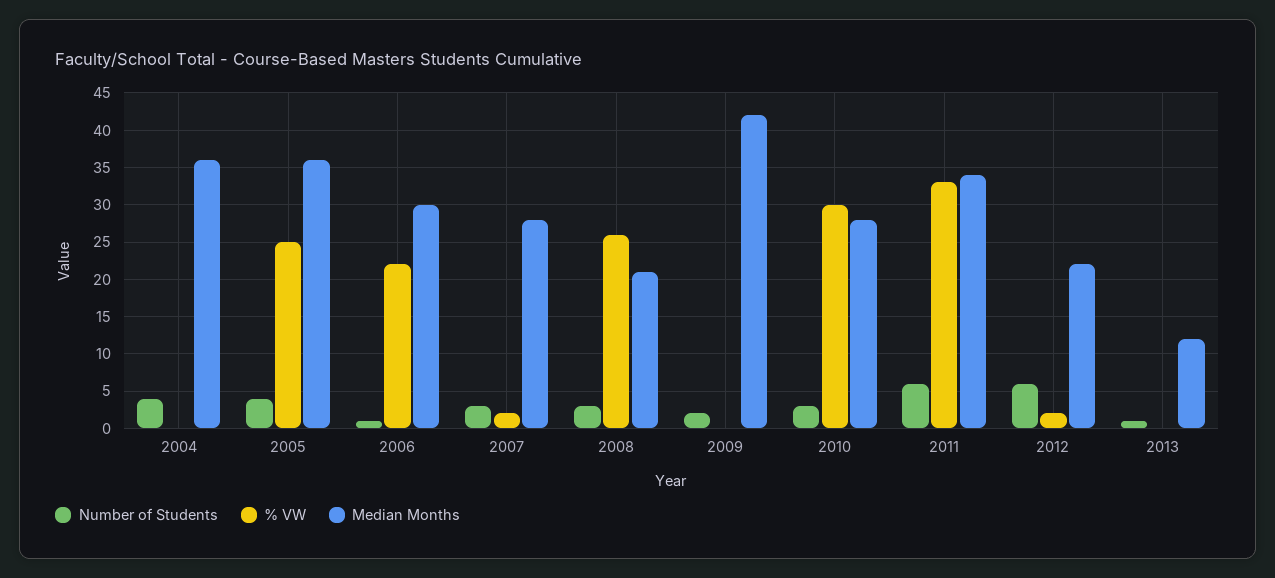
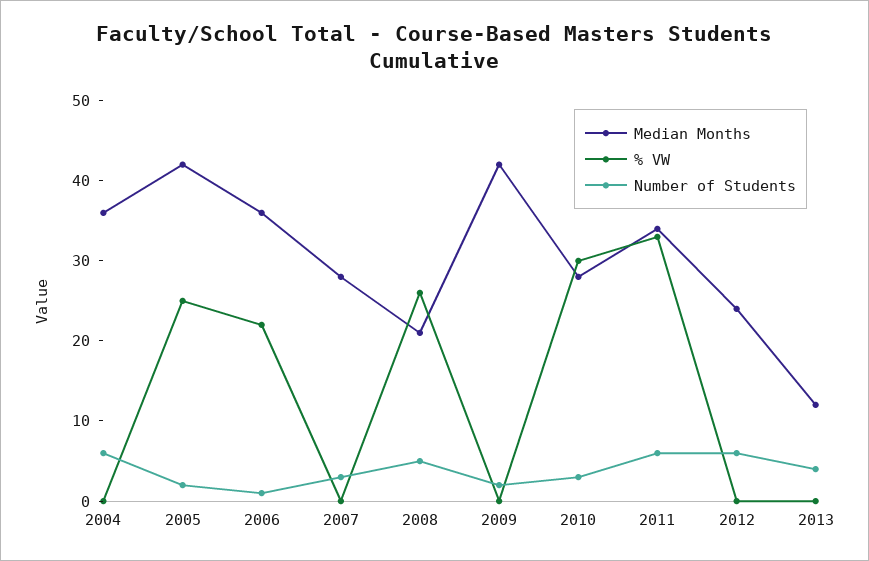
  {
    "Number of Students": {
-     "2004": 4,
+     "2004": 6,
-     "2005": 4,
+     "2005": 2,
      "2006": 1,
      "2007": 3,
-     "2008": 3,
+     "2008": 5,
      "2009": 2,
      "2010": 3,
      "2011": 6,
      "2012": 6,
-     "2013": 1
+     "2013": 4
    },
    "% VW": {
      "2004": 0,
      "2005": 25,
      "2006": 22,
-     "2007": 2,
+     "2007": 0,
      "2008": 26,
      "2009": 0,
      "2010": 30,
      "2011": 33,
-     "2012": 2,
+     "2012": 0,
      "2013": 0
    },
    "Median Months": {
      "2004": 36,
-     "2005": 36,
+     "2005": 42,
-     "2006": 30,
+     "2006": 36,
      "2007": 28,
      "2008": 21,
      "2009": 42,
      "2010": 28,
      "2011": 34,
-     "2012": 22,
+     "2012": 24,
      "2013": 12
    }
  }

